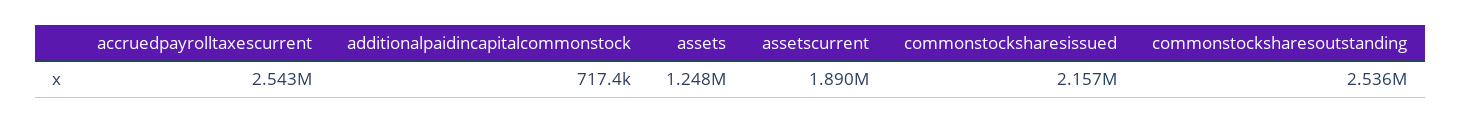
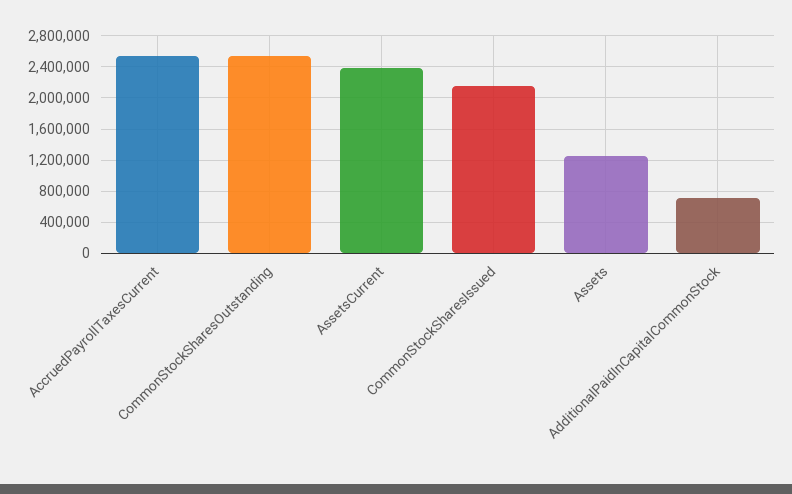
  {
    "accruedpayrolltaxescurrent": 2543000,
    "additionalpaidincapitalcommonstock": 717400,
    "assets": 1248000,
-   "assetscurrent": 1890000,
+   "assetscurrent": 2400000,
    "commonstocksharesissued": 2157000,
    "commonstocksharesoutstanding": 2536000
  }

